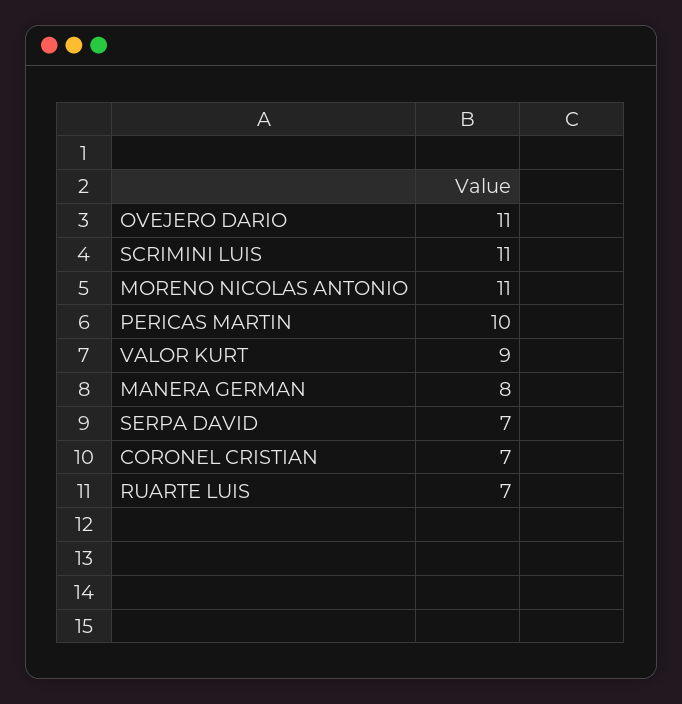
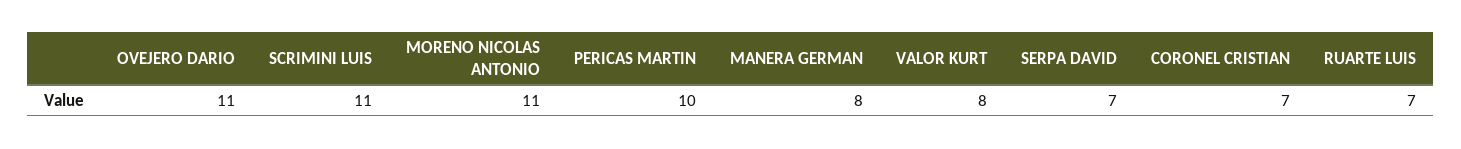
  {
    "OVEJERO DARIO": 11,
    "SCRIMINI LUIS": 11,
    "MORENO NICOLAS ANTONIO": 11,
    "PERICAS MARTIN": 10,
-   "VALOR KURT": 9,
+   "VALOR KURT": 8,
    "MANERA GERMAN": 8,
    "SERPA DAVID": 7,
    "CORONEL CRISTIAN": 7,
    "RUARTE LUIS": 7
  }

